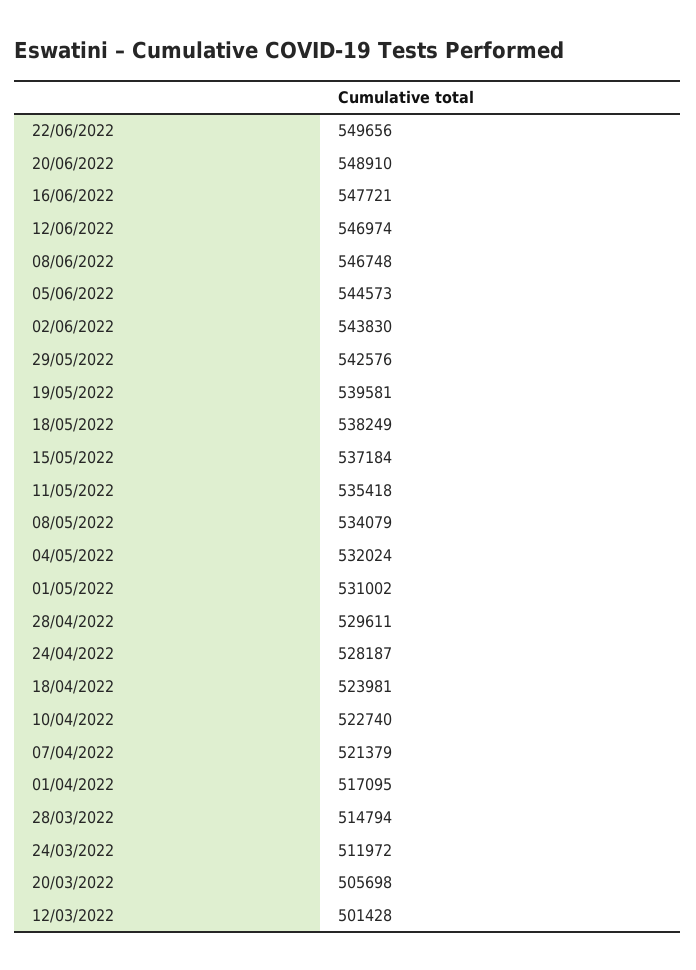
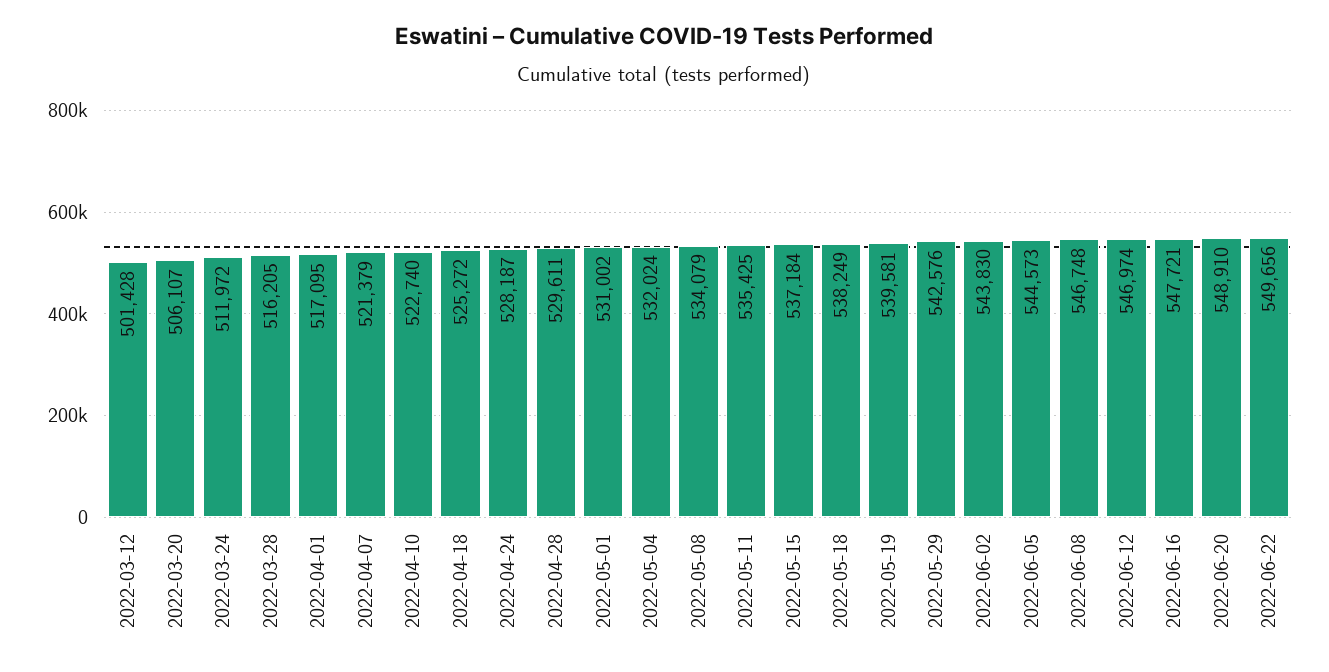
  {
    "22/06/2022": 549656,
    "20/06/2022": 548910,
    "16/06/2022": 547721,
    "12/06/2022": 546974,
    "08/06/2022": 546748,
    "05/06/2022": 544573,
    "02/06/2022": 543830,
    "29/05/2022": 542576,
    "19/05/2022": 539581,
    "18/05/2022": 538249,
    "15/05/2022": 537184,
-   "11/05/2022": 535418,
+   "11/05/2022": 535425,
    "08/05/2022": 534079,
    "04/05/2022": 532024,
    "01/05/2022": 531002,
    "28/04/2022": 529611,
    "24/04/2022": 528187,
-   "18/04/2022": 523981,
+   "18/04/2022": 525272,
    "10/04/2022": 522740,
    "07/04/2022": 521379,
    "01/04/2022": 517095,
-   "28/03/2022": 514794,
+   "28/03/2022": 516205,
    "24/03/2022": 511972,
-   "20/03/2022": 505698,
+   "20/03/2022": 506107,
    "12/03/2022": 501428
  }

